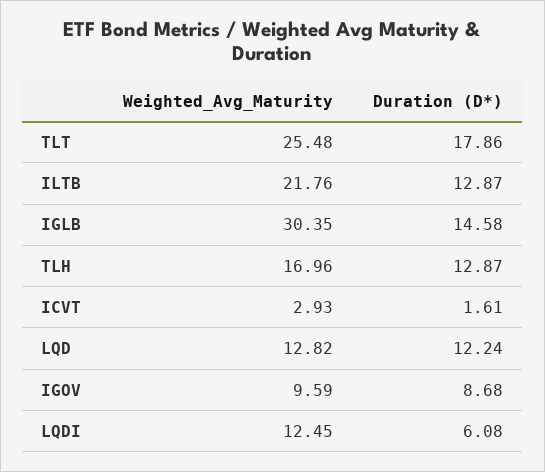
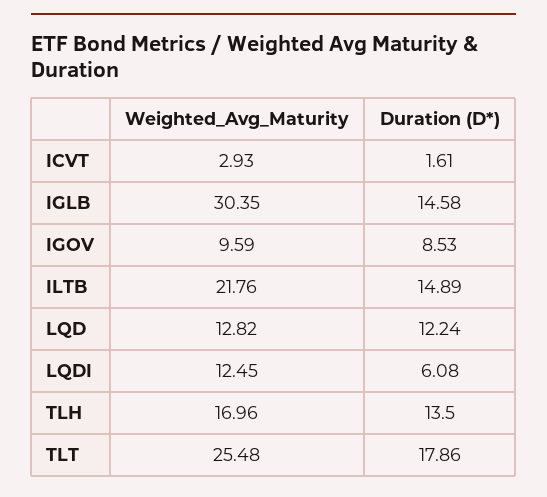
  {
    "Weighted_Avg_Maturity": {
      "TLT": 25.48,
      "ILTB": 21.76,
      "IGLB": 30.35,
      "TLH": 16.96,
      "ICVT": 2.93,
      "LQD": 12.82,
      "IGOV": 9.59,
      "LQDI": 12.45
    },
    "Duration (D*)": {
      "TLT": 17.86,
-     "ILTB": 12.87,
+     "ILTB": 14.89,
      "IGLB": 14.58,
-     "TLH": 12.87,
+     "TLH": 13.5,
      "ICVT": 1.61,
      "LQD": 12.24,
-     "IGOV": 8.68,
+     "IGOV": 8.53,
      "LQDI": 6.08
    }
  }

